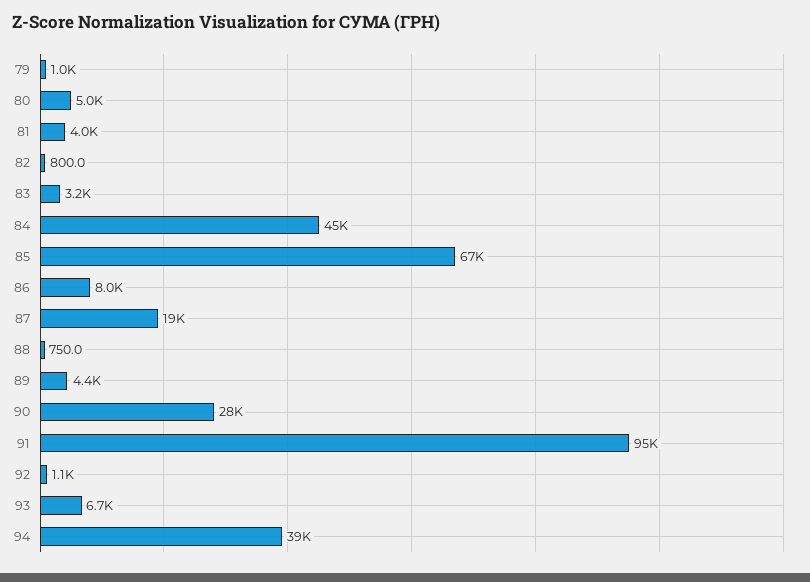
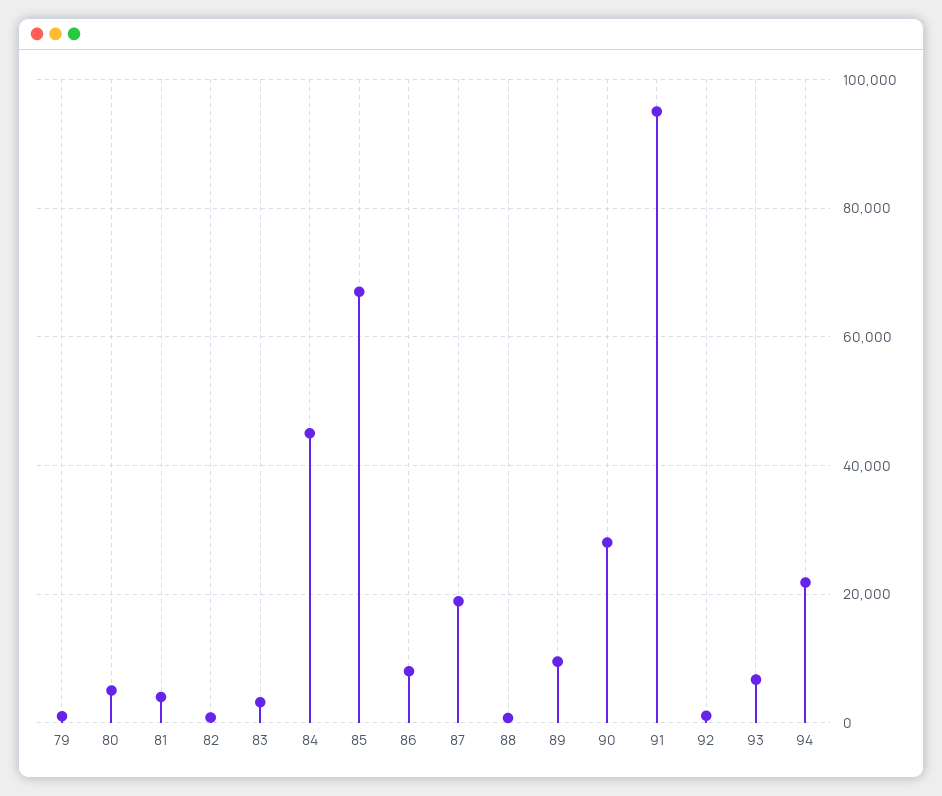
  {
    "79": 1000,
    "80": 5000,
    "81": 4000,
    "82": 800,
    "83": 3200,
    "84": 45000,
    "85": 67000,
    "86": 8000,
    "87": 19000,
    "88": 750,
-   "89": 4400,
+   "89": 10000,
    "90": 28000,
    "91": 95000,
    "92": 1100,
    "93": 6700,
-   "94": 39000
+   "94": 22000
  }

